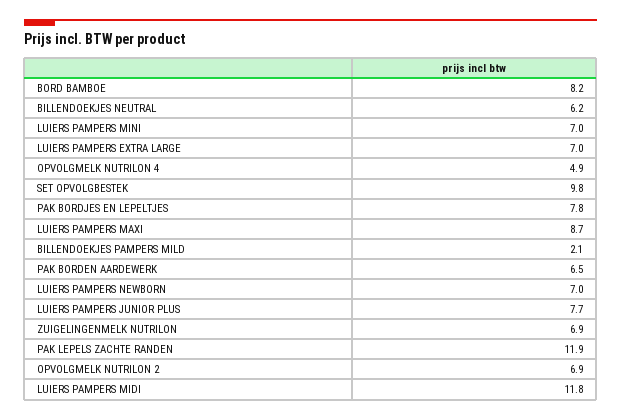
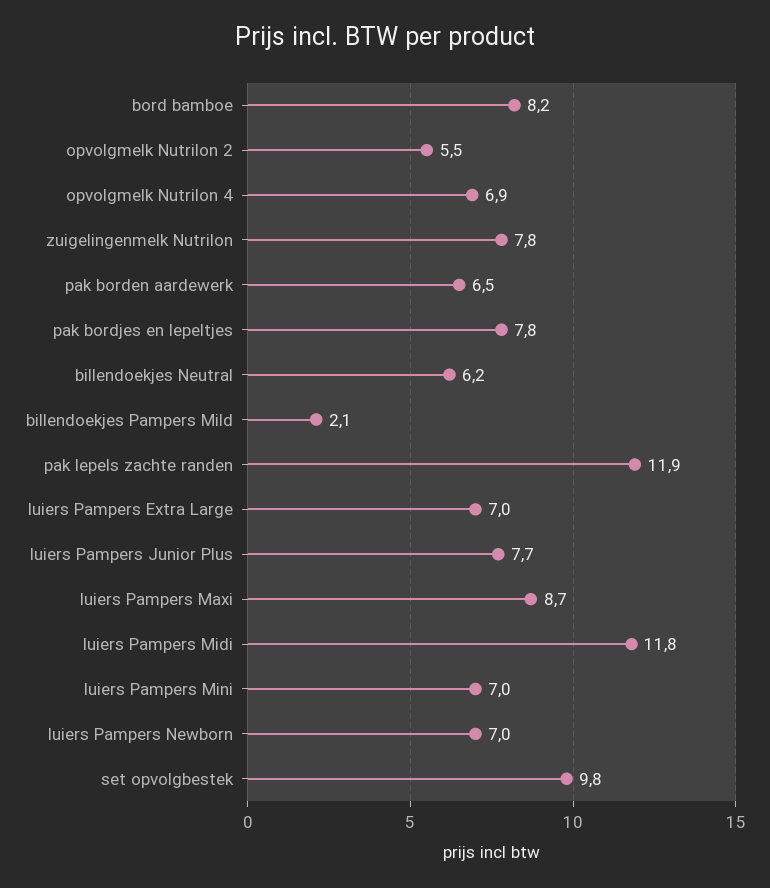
  {
    "BORD BAMBOE": 8.2,
    "BILLENDOEKJES NEUTRAL": 6.2,
    "LUIERS PAMPERS MINI": 7,
    "LUIERS PAMPERS EXTRA LARGE": 7,
-   "OPVOLGMELK NUTRILON 4": 4.9,
+   "OPVOLGMELK NUTRILON 4": 6.9,
    "SET OPVOLGBESTEK": 9.8,
    "PAK BORDJES EN LEPELTJES": 7.8,
    "LUIERS PAMPERS MAXI": 8.7,
    "BILLENDOEKJES PAMPERS MILD": 2.1,
    "PAK BORDEN AARDEWERK": 6.5,
    "LUIERS PAMPERS NEWBORN": 7,
    "LUIERS PAMPERS JUNIOR PLUS": 7.7,
-   "ZUIGELINGENMELK NUTRILON": 6.9,
+   "ZUIGELINGENMELK NUTRILON": 7.8,
    "PAK LEPELS ZACHTE RANDEN": 11.9,
-   "OPVOLGMELK NUTRILON 2": 6.9,
+   "OPVOLGMELK NUTRILON 2": 5.5,
    "LUIERS PAMPERS MIDI": 11.8
  }

